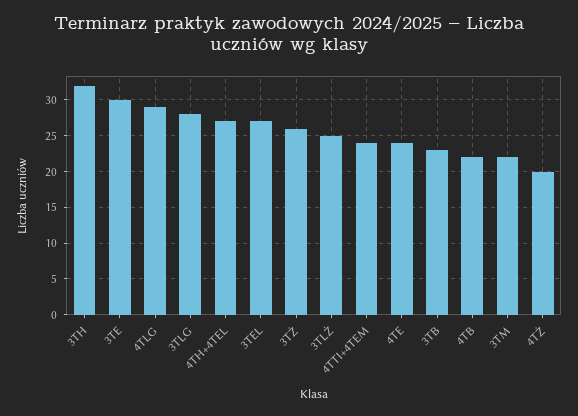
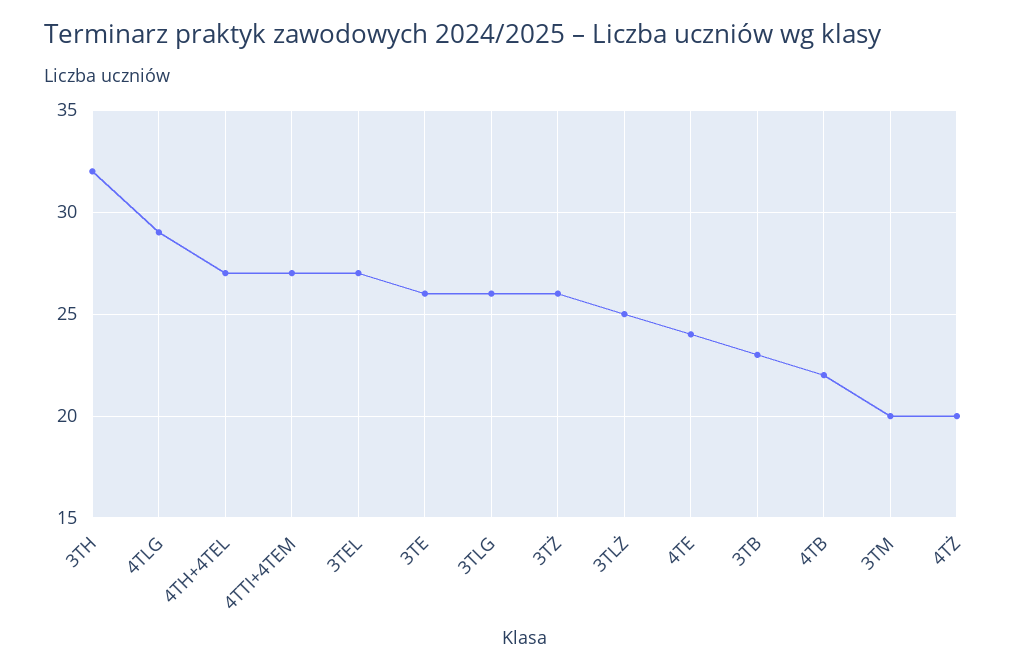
  {
    "3TH": 32,
-   "3TE": 30,
+   "3TE": 26,
    "4TLG": 29,
-   "3TLG": 28,
+   "3TLG": 26,
    "4TH+4TEL": 27,
    "3TEL": 27,
    "3TŻ": 26,
    "3TLŻ": 25,
-   "4TTI+4TEM": 24,
+   "4TTI+4TEM": 27,
    "4TE": 24,
    "3TB": 23,
    "4TB": 22,
-   "3TM": 22,
+   "3TM": 20,
    "4TŻ": 20
  }

